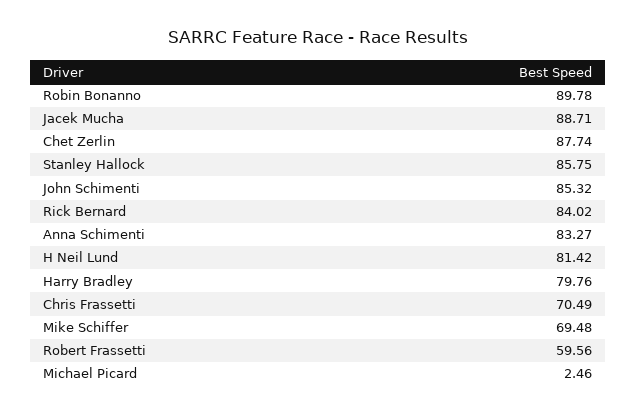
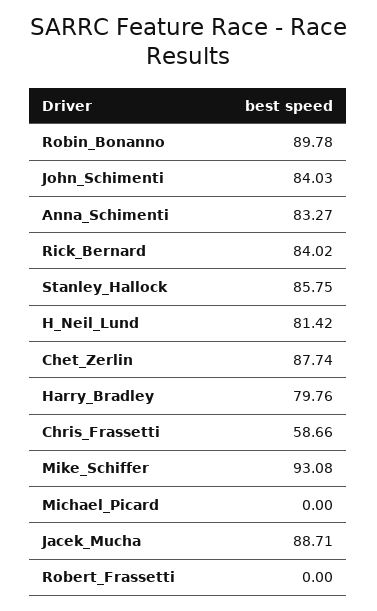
  {
    "Robin Bonanno": 89.78,
    "Jacek Mucha": 88.71,
    "Chet Zerlin": 87.74,
    "Stanley Hallock": 85.75,
-   "John Schimenti": 85.32,
+   "John Schimenti": 84.03,
    "Rick Bernard": 84.02,
    "Anna Schimenti": 83.27,
    "H Neil Lund": 81.42,
    "Harry Bradley": 79.76,
-   "Chris Frassetti": 70.49,
+   "Chris Frassetti": 58.66,
-   "Mike Schiffer": 69.48,
+   "Mike Schiffer": 93.08,
-   "Robert Frassetti": 59.56,
+   "Robert Frassetti": 0,
-   "Michael Picard": 2.46
+   "Michael Picard": 0
  }

